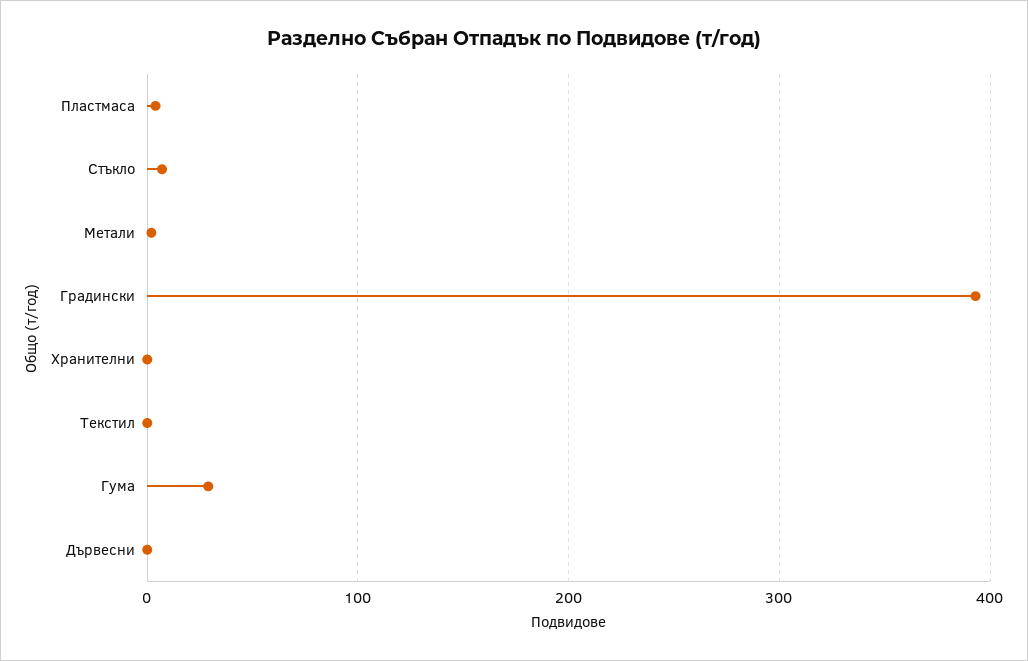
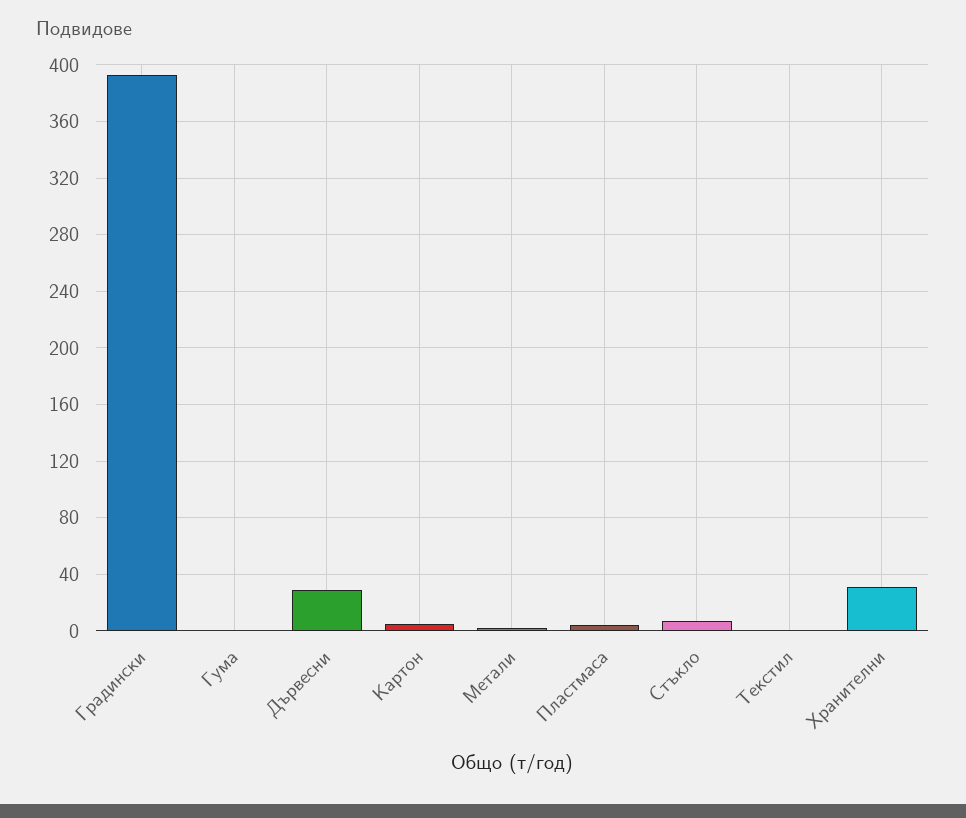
  {
    "Пластмаса": 5,
    "Стъкло": 5,
    "Метали": 0,
    "Градински": 395,
-   "Хранителни": 0,
+   "Хранителни": 30,
    "Текстил": 0,
-   "Гума": 30,
+   "Гума": 0,
-   "Дървесни": 0
+   "Дървесни": 30,
+   "Картон": 5
  }

